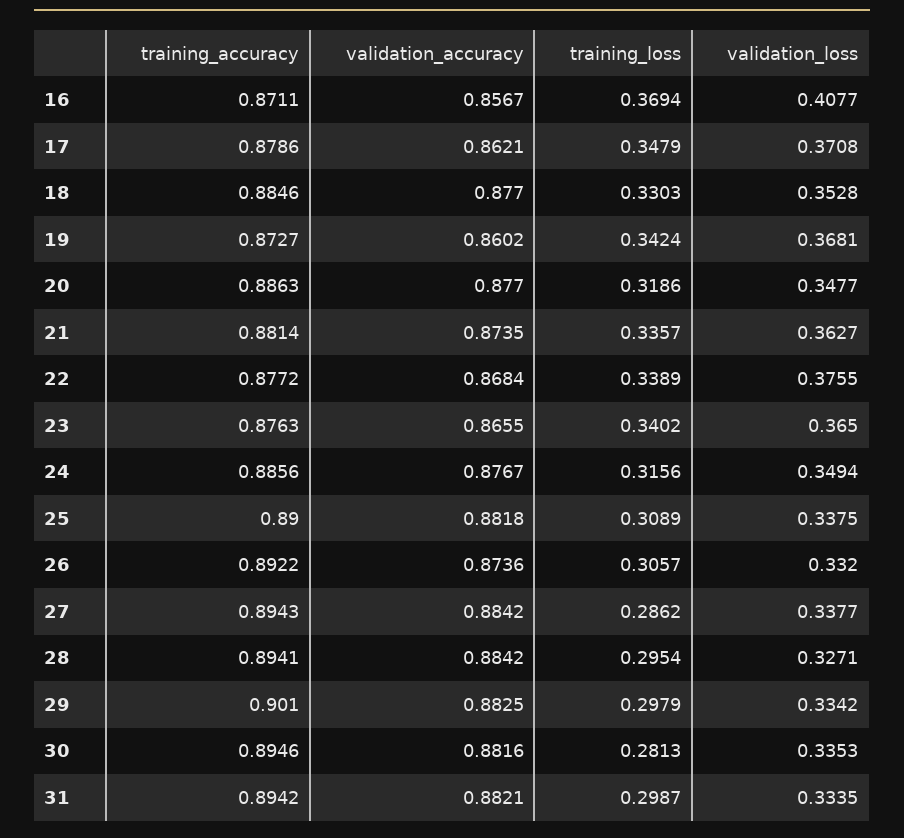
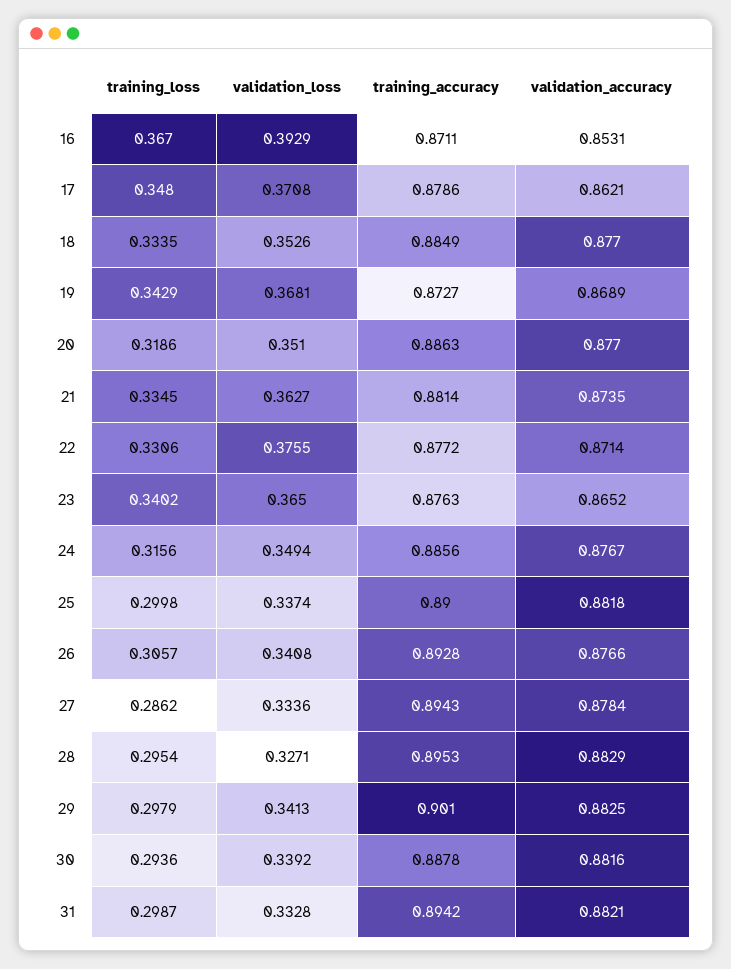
  {
    "training_accuracy": {
      "16": 0.8711,
      "17": 0.8786,
-     "18": 0.8846,
+     "18": 0.8849,
      "19": 0.8727,
      "20": 0.8863,
      "21": 0.8814,
      "22": 0.8772,
      "23": 0.8763,
      "24": 0.8856,
      "25": 0.89,
-     "26": 0.8922,
+     "26": 0.8928,
      "27": 0.8943,
-     "28": 0.8941,
+     "28": 0.8953,
      "29": 0.901,
-     "30": 0.8946,
+     "30": 0.8878,
      "31": 0.8942
    },
    "validation_accuracy": {
-     "16": 0.8567,
+     "16": 0.8531,
      "17": 0.8621,
      "18": 0.877,
-     "19": 0.8602,
+     "19": 0.8689,
      "20": 0.877,
      "21": 0.8735,
-     "22": 0.8684,
+     "22": 0.8714,
-     "23": 0.8655,
+     "23": 0.8652,
      "24": 0.8767,
      "25": 0.8818,
-     "26": 0.8736,
+     "26": 0.8766,
-     "27": 0.8842,
+     "27": 0.8784,
-     "28": 0.8842,
+     "28": 0.8829,
      "29": 0.8825,
      "30": 0.8816,
      "31": 0.8821
    },
    "training_loss": {
-     "16": 0.3694,
+     "16": 0.367,
-     "17": 0.3479,
+     "17": 0.348,
-     "18": 0.3303,
+     "18": 0.3335,
-     "19": 0.3424,
+     "19": 0.3429,
      "20": 0.3186,
-     "21": 0.3357,
+     "21": 0.3345,
-     "22": 0.3389,
+     "22": 0.3306,
      "23": 0.3402,
      "24": 0.3156,
-     "25": 0.3089,
+     "25": 0.2998,
      "26": 0.3057,
      "27": 0.2862,
      "28": 0.2954,
      "29": 0.2979,
-     "30": 0.2813,
+     "30": 0.2936,
      "31": 0.2987
    },
    "validation_loss": {
-     "16": 0.4077,
+     "16": 0.3929,
      "17": 0.3708,
-     "18": 0.3528,
+     "18": 0.3526,
      "19": 0.3681,
-     "20": 0.3477,
+     "20": 0.351,
      "21": 0.3627,
      "22": 0.3755,
      "23": 0.365,
      "24": 0.3494,
-     "25": 0.3375,
+     "25": 0.3374,
-     "26": 0.332,
+     "26": 0.3408,
-     "27": 0.3377,
+     "27": 0.3336,
      "28": 0.3271,
-     "29": 0.3342,
+     "29": 0.3413,
-     "30": 0.3353,
+     "30": 0.3392,
-     "31": 0.3335
+     "31": 0.3328
    }
  }

